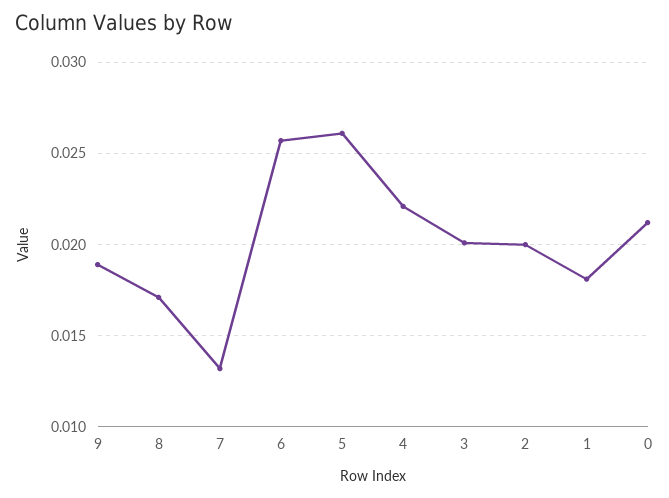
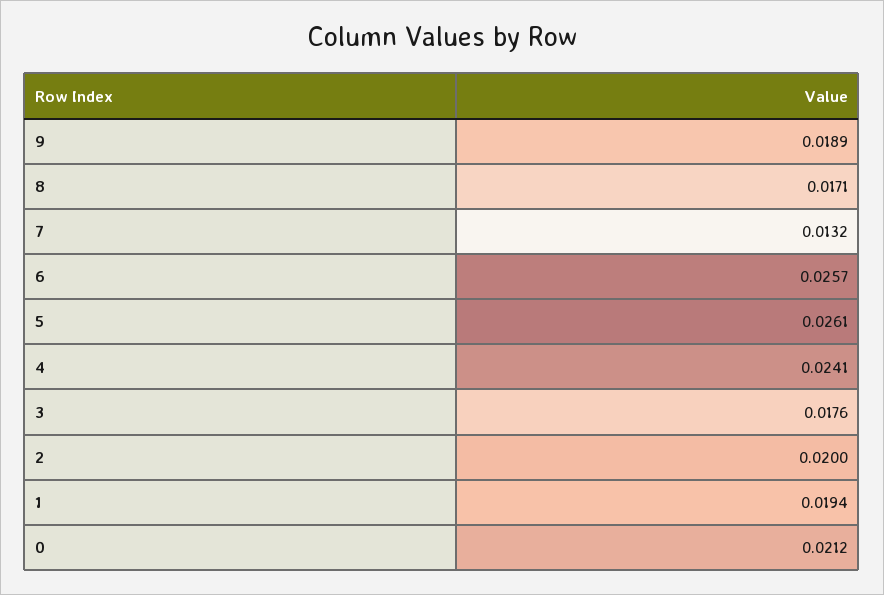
  {
    "9": 0.0189,
    "8": 0.0171,
    "7": 0.0132,
    "6": 0.0257,
    "5": 0.0261,
-   "4": 0.022,
+   "4": 0.0241,
-   "3": 0.02,
+   "3": 0.0176,
    "2": 0.02,
-   "1": 0.018,
+   "1": 0.0194,
    "0": 0.0212
  }

